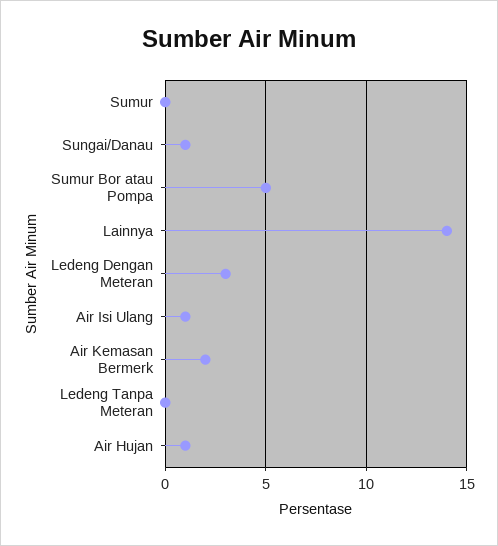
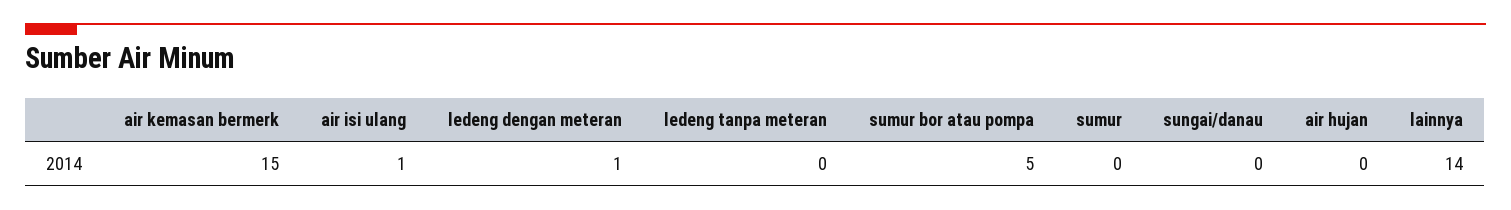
  {
    "Sumur": 0,
-   "Sungai/Danau": 1,
+   "Sungai/Danau": 0,
    "Sumur Bor atau Pompa": 5,
    "Lainnya": 14,
-   "Ledeng Dengan Meteran": 3,
+   "Ledeng Dengan Meteran": 1,
    "Air Isi Ulang": 1,
-   "Air Kemasan Bermerk": 2,
+   "Air Kemasan Bermerk": 15,
    "Ledeng Tanpa Meteran": 0,
-   "Air Hujan": 1
+   "Air Hujan": 0
  }

